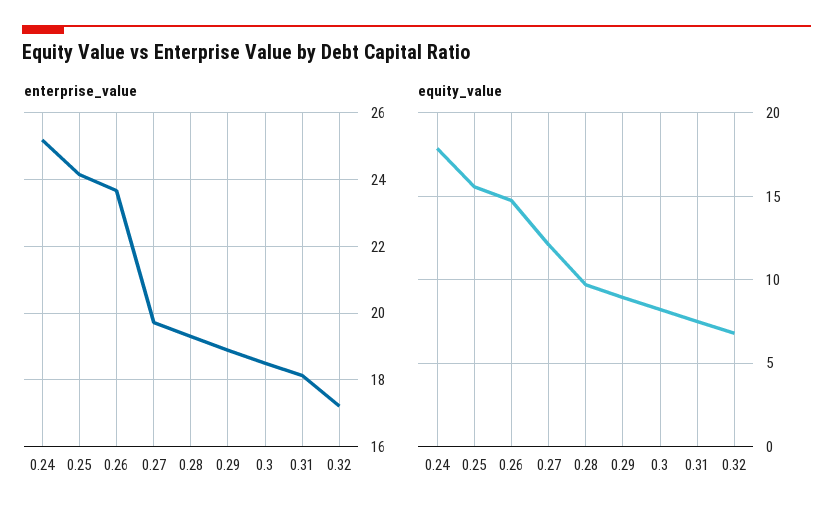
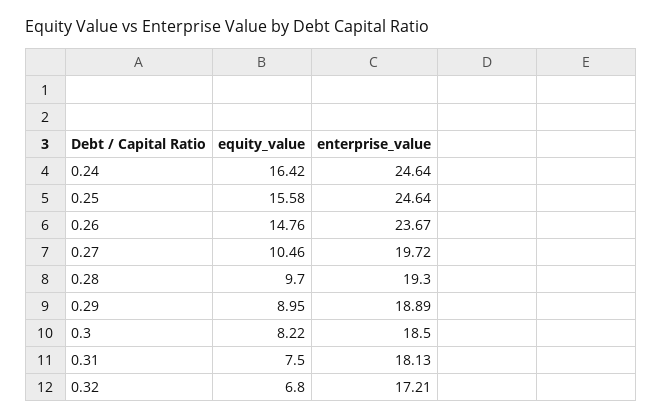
  {
    "enterprise_value": {
-     "0.24": 25.2,
+     "0.24": 24.64,
-     "0.25": 24.2,
+     "0.25": 24.64,
      "0.26": 23.67,
      "0.27": 19.72,
      "0.28": 19.3,
      "0.29": 18.89,
      "0.3": 18.5,
      "0.31": 18.13,
      "0.32": 17.21
    },
    "equity_value": {
-     "0.24": 18,
+     "0.24": 16.42,
      "0.25": 15.58,
      "0.26": 14.76,
-     "0.27": 12,
+     "0.27": 10.46,
      "0.28": 9.7,
      "0.29": 8.95,
      "0.3": 8.22,
      "0.31": 7.5,
      "0.32": 6.8
    }
  }

